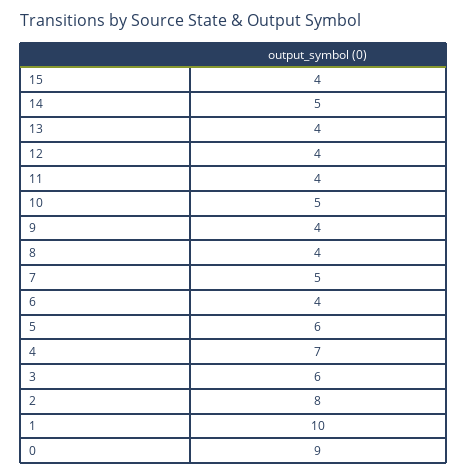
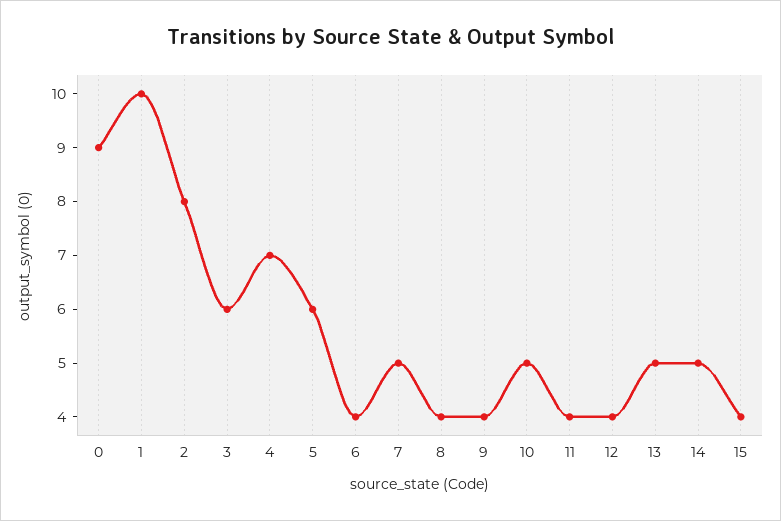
  {
    "15": 4,
    "14": 5,
-   "13": 4,
+   "13": 5,
    "12": 4,
    "11": 4,
    "10": 5,
    "9": 4,
    "8": 4,
    "7": 5,
    "6": 4,
    "5": 6,
    "4": 7,
    "3": 6,
    "2": 8,
    "1": 10,
    "0": 9
  }

